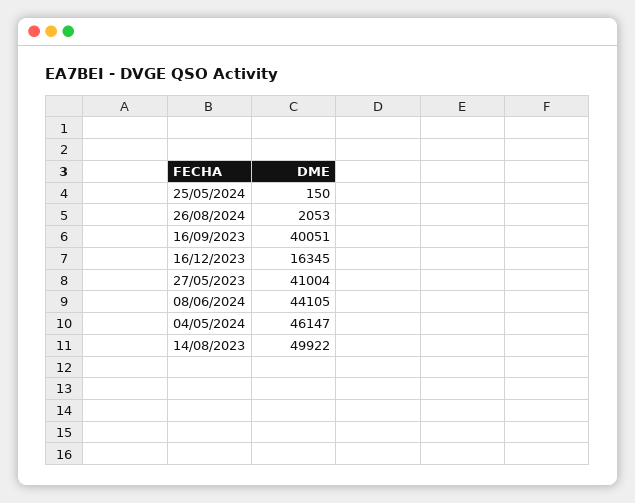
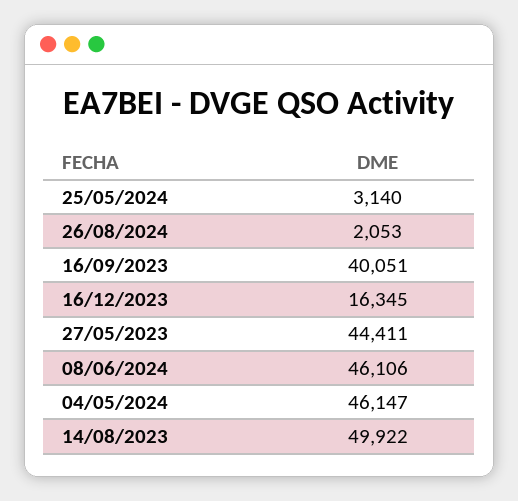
  {
-   "25/05/2024": 150,
+   "25/05/2024": 3140,
    "26/08/2024": 2053,
    "16/09/2023": 40051,
    "16/12/2023": 16345,
-   "27/05/2023": 41004,
+   "27/05/2023": 44411,
-   "08/06/2024": 44105,
+   "08/06/2024": 46106,
    "04/05/2024": 46147,
    "14/08/2023": 49922
  }

